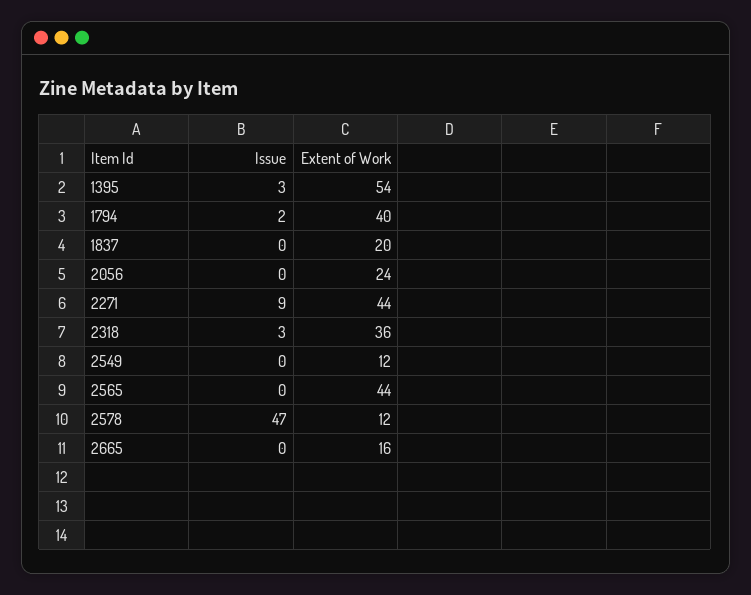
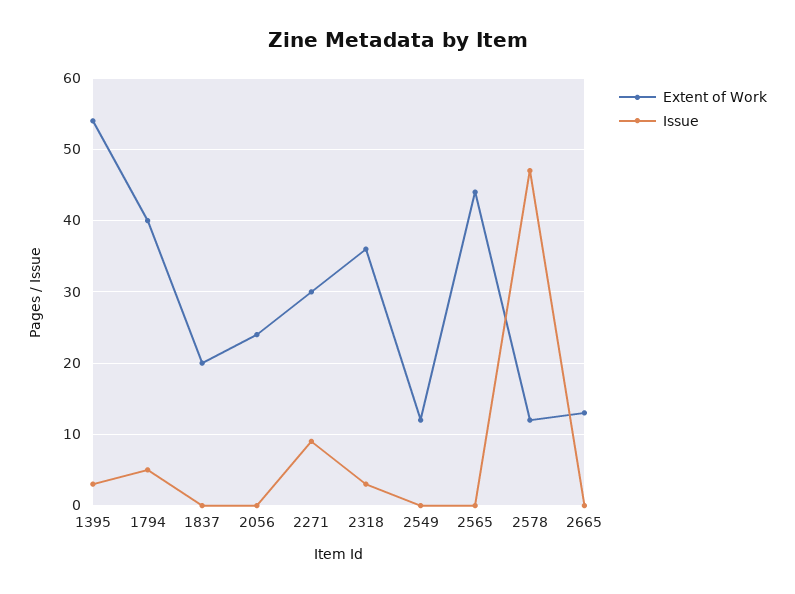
  {
    "Issue": {
      "1395": 3,
-     "1794": 2,
+     "1794": 5,
      "1837": 0,
      "2056": 0,
      "2271": 9,
      "2318": 3,
      "2549": 0,
      "2565": 0,
      "2578": 47,
      "2665": 0
    },
    "Extent of Work": {
      "1395": 54,
      "1794": 40,
      "1837": 20,
      "2056": 24,
-     "2271": 44,
+     "2271": 30,
      "2318": 36,
      "2549": 12,
      "2565": 44,
      "2578": 12,
-     "2665": 16
+     "2665": 13
    }
  }

